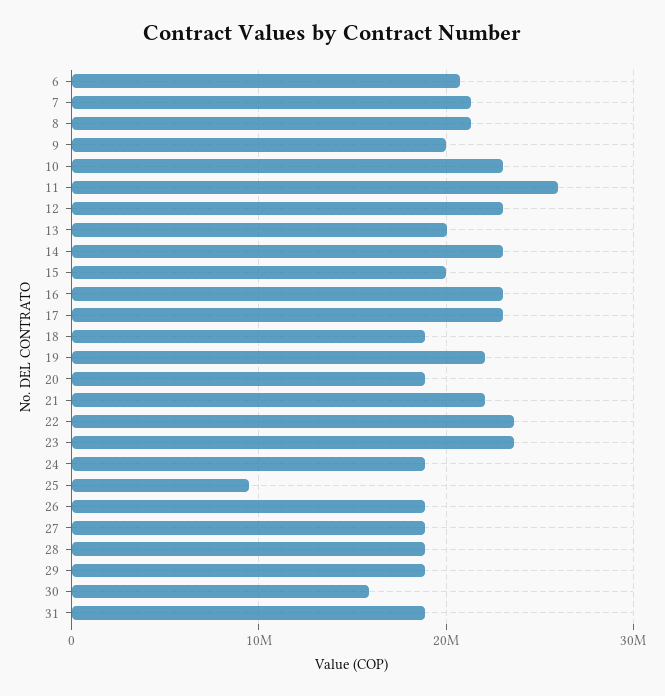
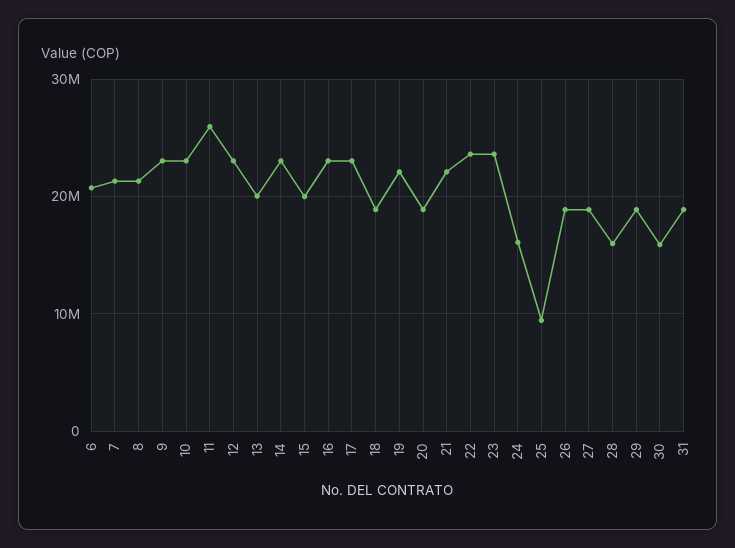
  {
    "6": 21000000,
    "7": 21000000,
    "8": 21000000,
-   "9": 20000000,
+   "9": 23000000,
    "10": 23000000,
    "11": 26000000,
    "12": 23000000,
    "13": 20000000,
    "14": 23000000,
    "15": 20000000,
    "16": 23000000,
    "17": 23000000,
    "18": 19000000,
    "19": 22000000,
    "20": 19000000,
    "21": 22000000,
    "22": 24000000,
    "23": 24000000,
-   "24": 19000000,
+   "24": 16000000,
    "25": 9000000,
    "26": 19000000,
    "27": 19000000,
-   "28": 19000000,
+   "28": 16000000,
    "29": 19000000,
    "30": 16000000,
    "31": 19000000
  }

